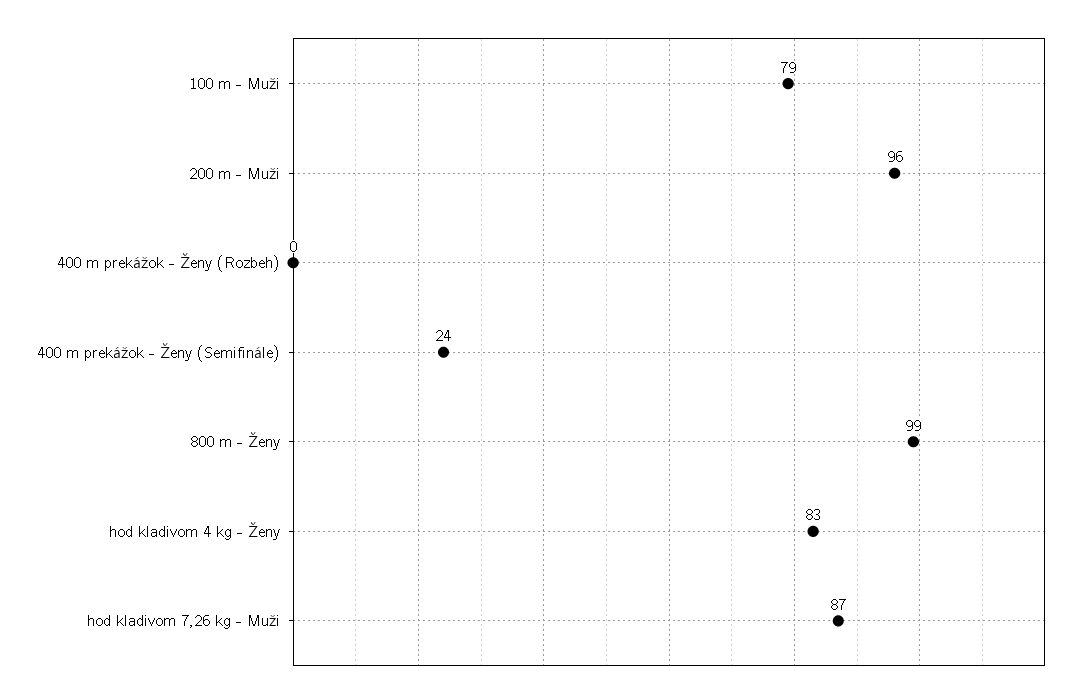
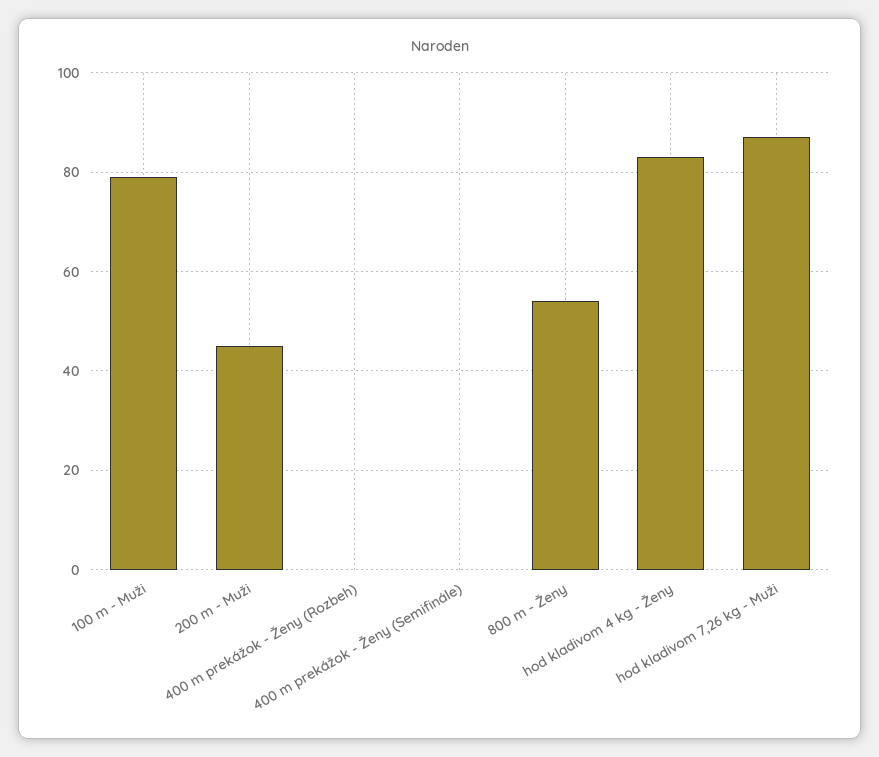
  {
    "100 m - Muži": 79,
-   "200 m - Muži": 96,
+   "200 m - Muži": 45,
    "400 m prekážok - Ženy (Rozbeh)": 0,
-   "400 m prekážok - Ženy (Semifinále)": 24,
+   "400 m prekážok - Ženy (Semifinále)": 0,
-   "800 m - Ženy": 99,
+   "800 m - Ženy": 55,
    "hod kladivom 4 kg - Ženy": 83,
    "hod kladivom 7,26 kg - Muži": 87
  }

